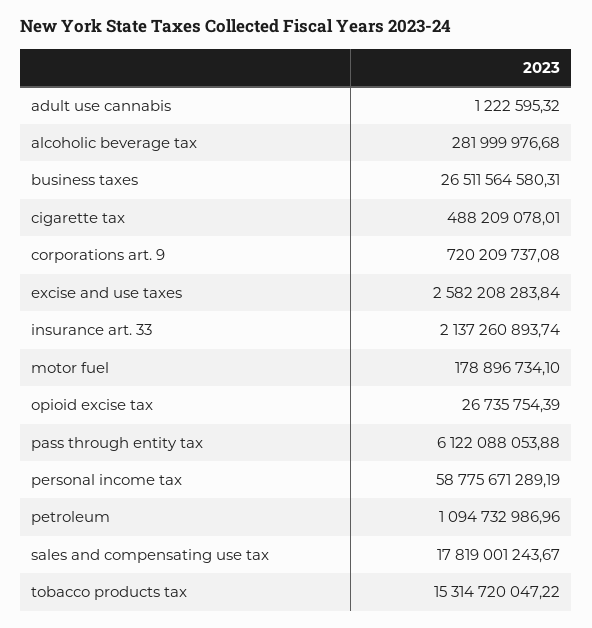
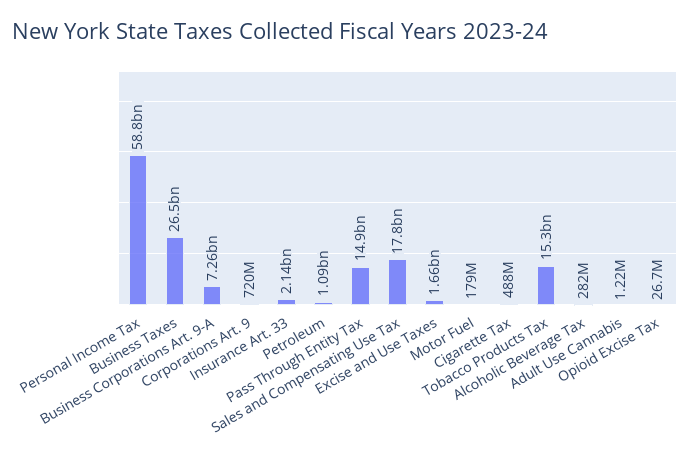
  {
    "adult use cannabis": 1222595.32,
    "alcoholic beverage tax": 281999976.68,
    "business taxes": 26511564580.31,
    "cigarette tax": 488209078.01,
    "corporations art. 9": 720209737.08,
-   "excise and use taxes": 2582208283.84,
+   "excise and use taxes": 1660000000,
    "insurance art. 33": 2137260893.74,
    "motor fuel": 178896734.1,
    "opioid excise tax": 26735754.39,
-   "pass through entity tax": 6122088053.88,
+   "pass through entity tax": 14900000000,
    "personal income tax": 58775671289.19,
    "petroleum": 1094732986.96,
    "sales and compensating use tax": 17819001243.67,
-   "tobacco products tax": 15314720047.22
+   "tobacco products tax": 15314720047.22,
+   "Business Corporations Art. 9-A": 7260000000
  }

